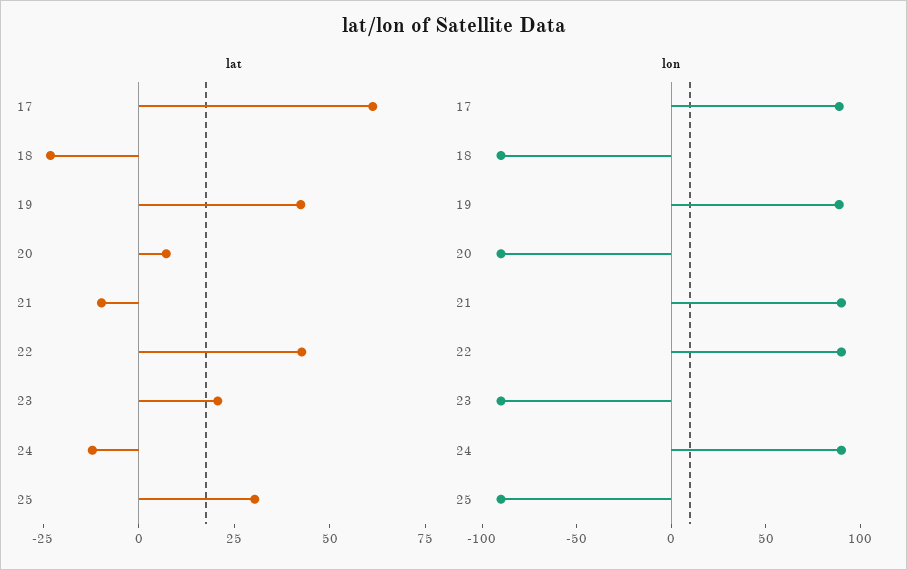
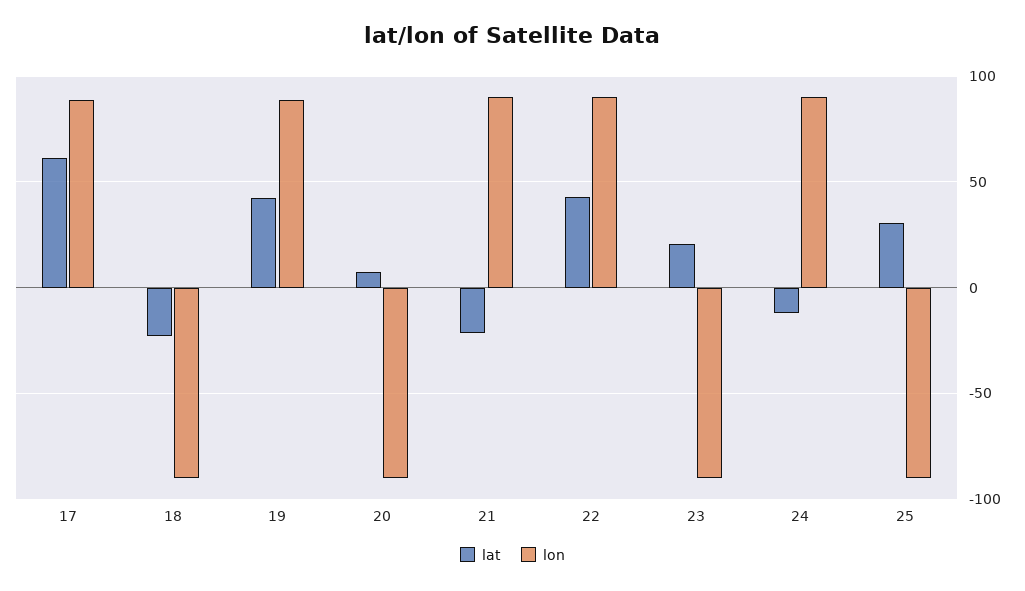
  {
    "lat": {
      "17": 60,
      "18": -25,
      "19": 40,
      "20": 5,
-     "21": -10,
+     "21": -20,
      "22": 45,
      "23": 20,
      "24": -10,
      "25": 30
    },
    "lon": {
      "17": 90,
      "18": -90,
      "19": 90,
      "20": -90,
      "21": 90,
      "22": 90,
      "23": -90,
      "24": 90,
      "25": -90
    }
  }

